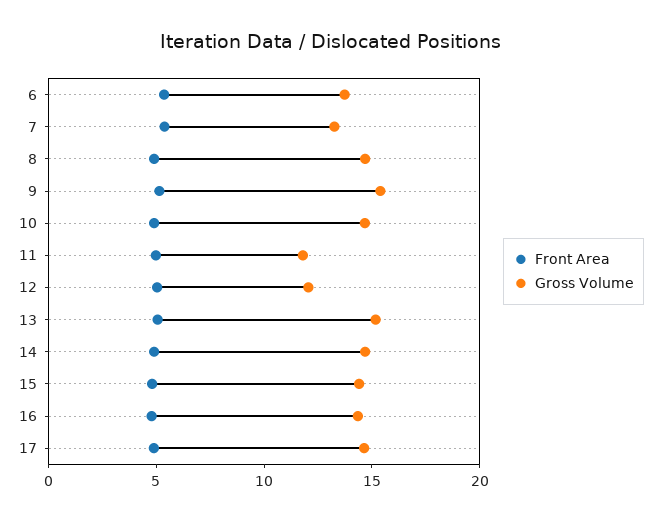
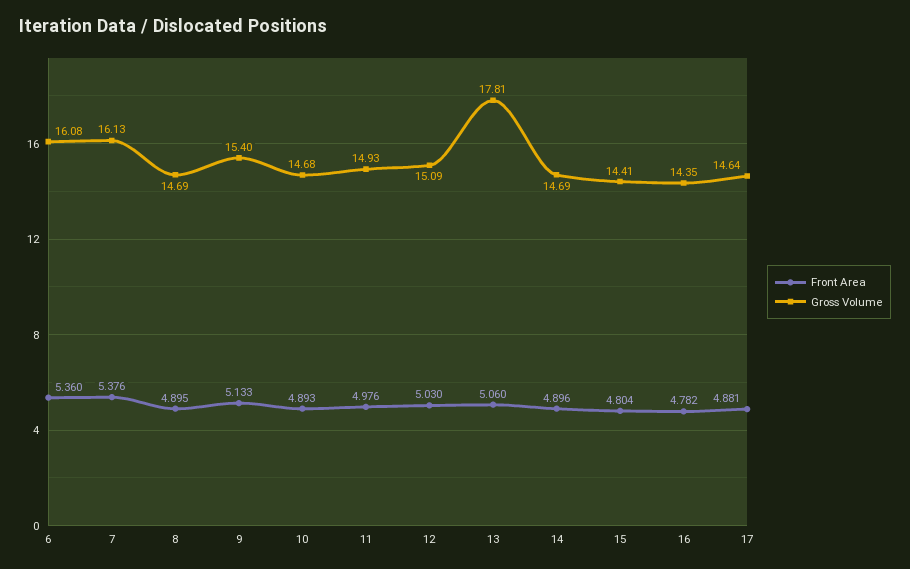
  {
    "Front Area": {
      "6": 5.36,
      "7": 5.376,
      "8": 4.895,
      "9": 5.133,
      "10": 4.893,
      "11": 4.976,
      "12": 5.03,
      "13": 5.06,
      "14": 4.896,
      "15": 4.804,
      "16": 4.782,
      "17": 4.881
    },
    "Gross Volume": {
-     "6": 14,
+     "6": 16.08,
-     "7": 13,
+     "7": 16.13,
      "8": 14.69,
      "9": 15.4,
      "10": 14.68,
-     "11": 12,
+     "11": 14.93,
-     "12": 12,
+     "12": 15.09,
-     "13": 15,
+     "13": 17.81,
      "14": 14.69,
      "15": 14.41,
      "16": 14.35,
      "17": 14.64
    }
  }

